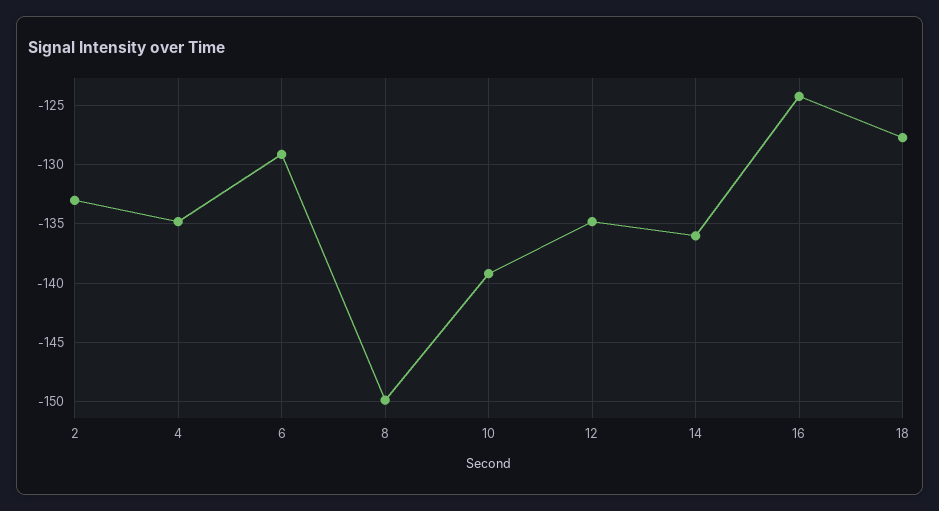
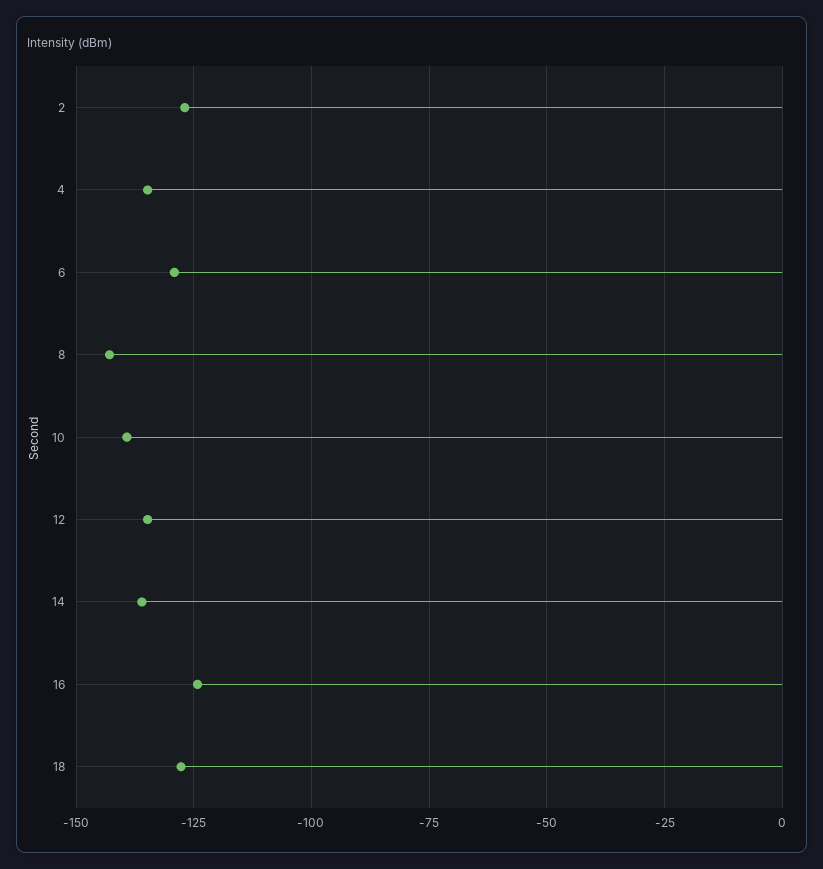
  {
-   "2": -133,
+   "2": -127.5,
    "4": -135,
    "6": -129,
-   "8": -150,
+   "8": -142.5,
    "10": -139,
    "12": -135,
    "14": -136,
    "16": -124,
    "18": -128
  }

